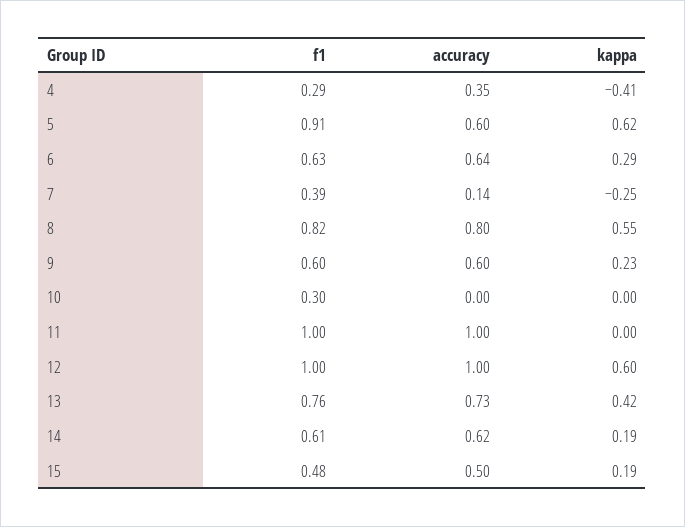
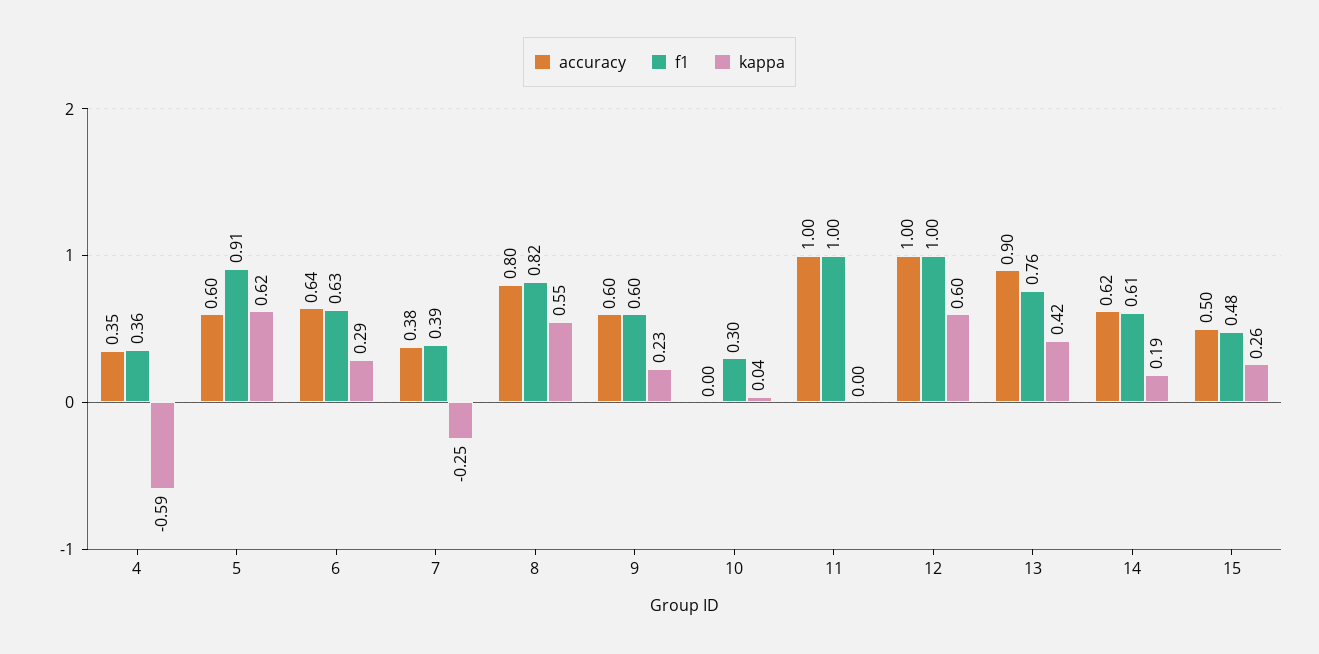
  {
    "f1": {
-     "4": 0.29,
+     "4": 0.36,
      "5": 0.91,
      "6": 0.63,
      "7": 0.39,
      "8": 0.82,
      "9": 0.6,
      "10": 0.3,
      "11": 1,
      "12": 1,
      "13": 0.76,
      "14": 0.61,
      "15": 0.48
    },
    "accuracy": {
      "4": 0.35,
      "5": 0.6,
      "6": 0.64,
-     "7": 0.14,
+     "7": 0.38,
      "8": 0.8,
      "9": 0.6,
      "10": 0,
      "11": 1,
      "12": 1,
-     "13": 0.73,
+     "13": 0.9,
      "14": 0.62,
      "15": 0.5
    },
    "kappa": {
-     "4": -0.41,
+     "4": -0.59,
      "5": 0.62,
      "6": 0.29,
      "7": -0.25,
      "8": 0.55,
      "9": 0.23,
-     "10": 0,
+     "10": 0.04,
      "11": 0,
      "12": 0.6,
      "13": 0.42,
      "14": 0.19,
-     "15": 0.19
+     "15": 0.26
    }
  }

